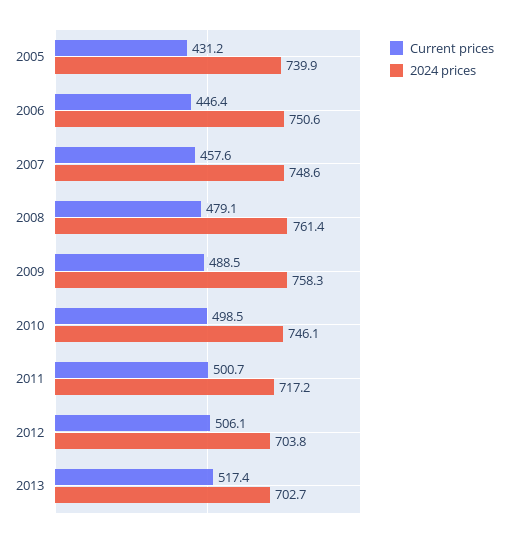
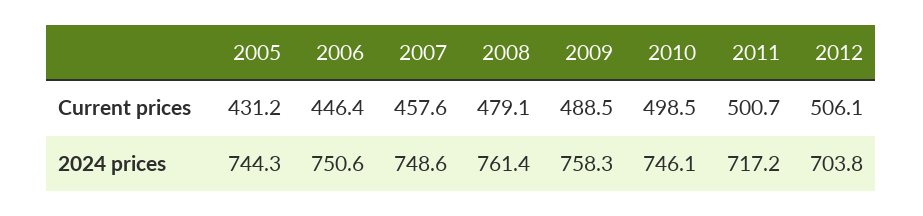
  {
    "Current prices": {
      "2005": 431.2,
      "2006": 446.4,
      "2007": 457.6,
      "2008": 479.1,
      "2009": 488.5,
      "2010": 498.5,
      "2011": 500.7,
-     "2012": 506.1,
+     "2012": 506.1
-     "2013": 517.4
    },
    "2024 prices": {
-     "2005": 739.9,
+     "2005": 744.3,
      "2006": 750.6,
      "2007": 748.6,
      "2008": 761.4,
      "2009": 758.3,
      "2010": 746.1,
      "2011": 717.2,
-     "2012": 703.8,
+     "2012": 703.8
-     "2013": 702.7
    }
  }

